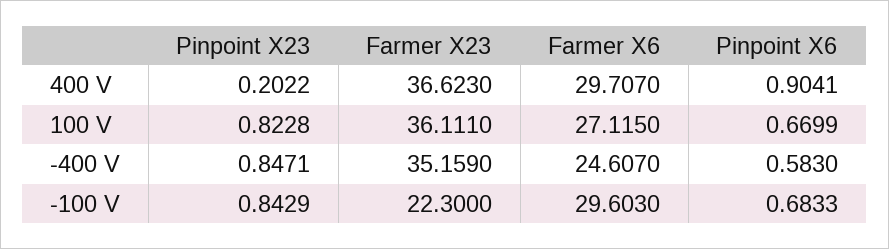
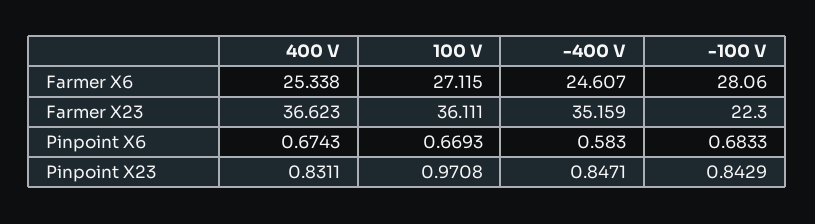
  {
    "Pinpoint X23": {
-     "400 V": 0.2022,
+     "400 V": 0.8311,
-     "100 V": 0.8228,
+     "100 V": 0.9708,
      "-400 V": 0.8471,
      "-100 V": 0.8429
    },
    "Farmer X23": {
      "400 V": 36.623,
      "100 V": 36.111,
      "-400 V": 35.159,
      "-100 V": 22.3
    },
    "Farmer X6": {
-     "400 V": 29.707,
+     "400 V": 25.338,
      "100 V": 27.115,
      "-400 V": 24.607,
-     "-100 V": 29.603
+     "-100 V": 28.06
    },
    "Pinpoint X6": {
-     "400 V": 0.9041,
+     "400 V": 0.6743,
-     "100 V": 0.6699,
+     "100 V": 0.6693,
      "-400 V": 0.583,
      "-100 V": 0.6833
    }
  }

